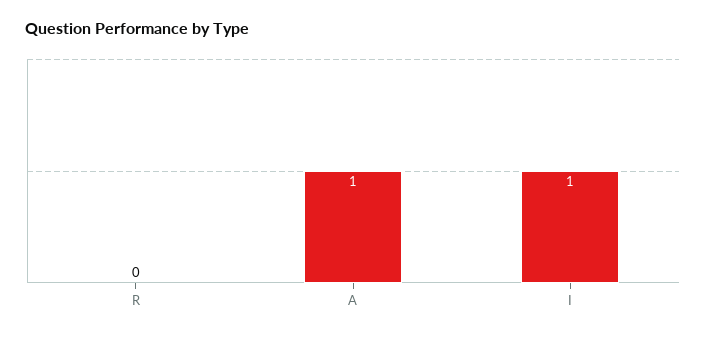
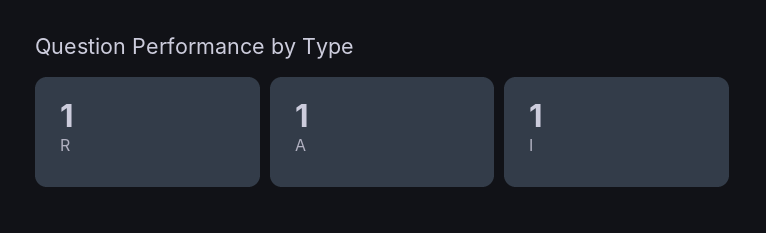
  {
-   "R": 0,
+   "R": 1,
    "A": 1,
    "I": 1
  }

